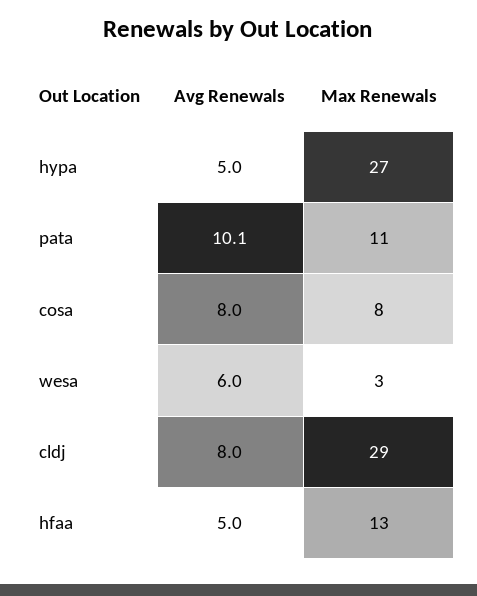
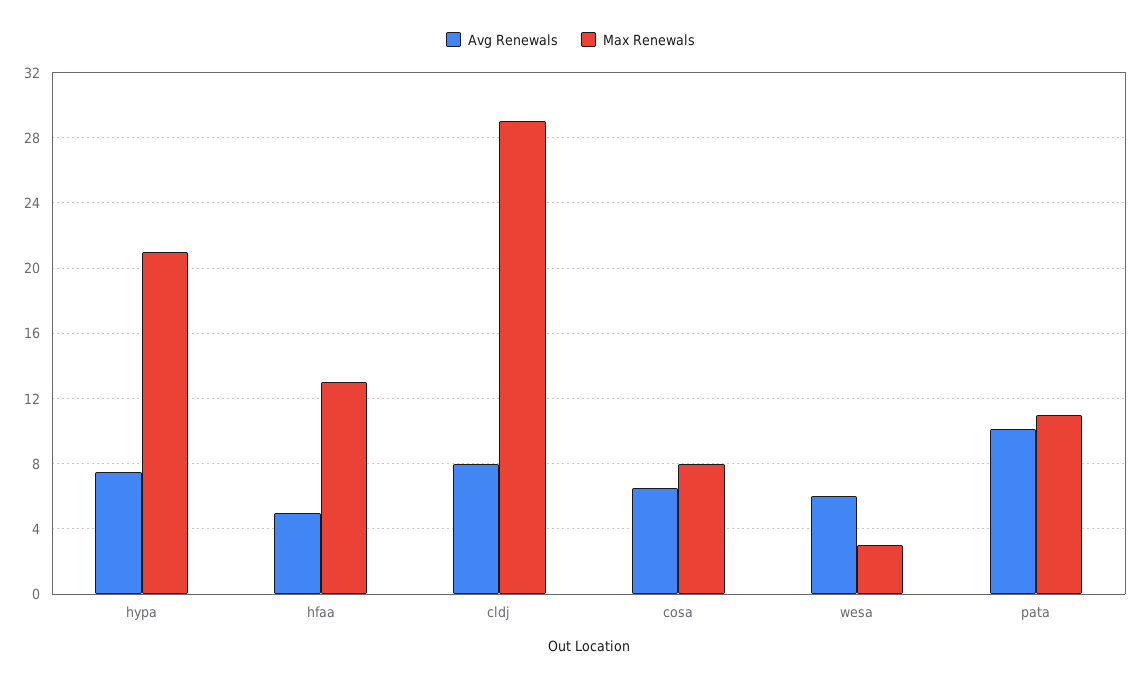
  {
    "Avg Renewals": {
-     "hypa": 5,
+     "hypa": 7.5,
      "pata": 10.1,
-     "cosa": 8,
+     "cosa": 6.5,
      "wesa": 6,
      "cldj": 8,
      "hfaa": 5
    },
    "Max Renewals": {
-     "hypa": 27,
+     "hypa": 21,
      "pata": 11,
      "cosa": 8,
      "wesa": 3,
      "cldj": 29,
      "hfaa": 13
    }
  }

